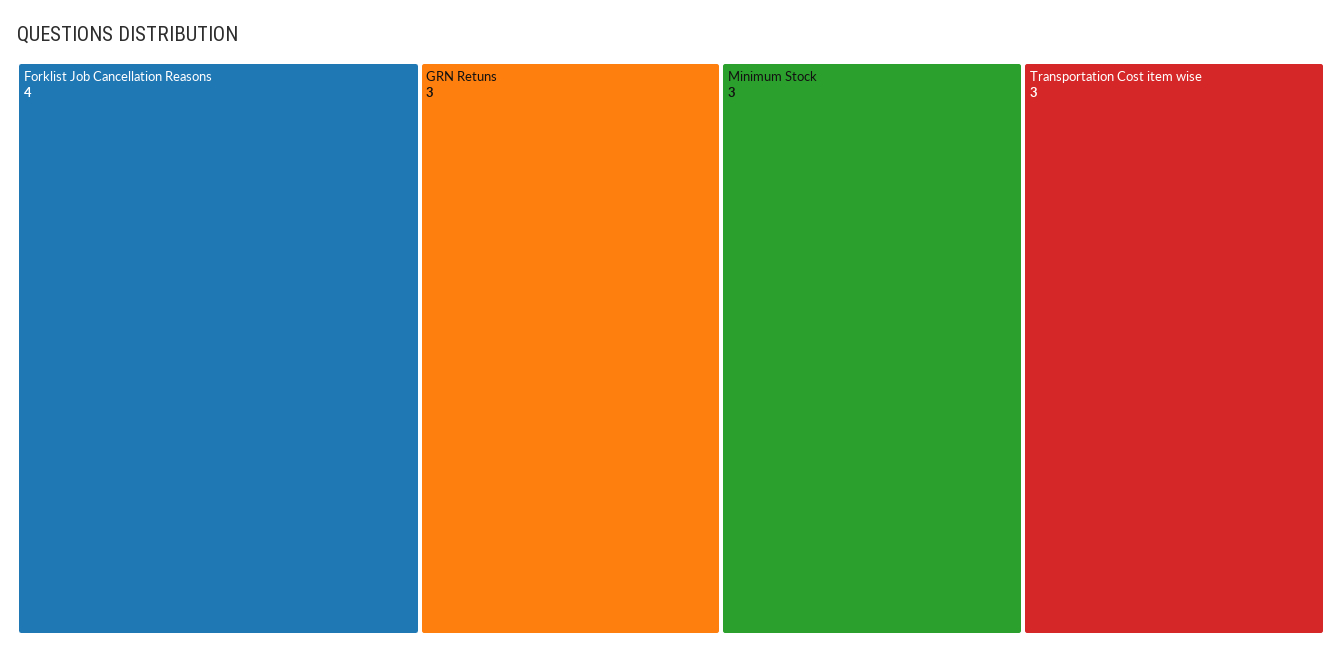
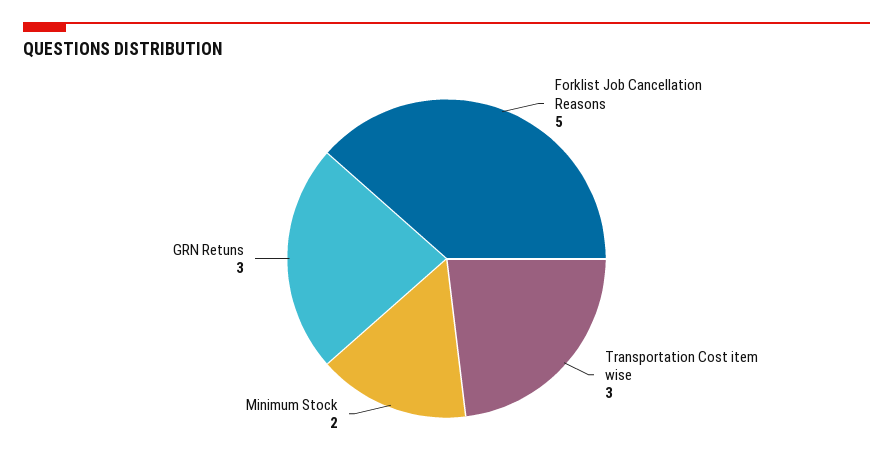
  {
-   "Forklist Job Cancellation Reasons": 4,
+   "Forklist Job Cancellation Reasons": 5,
    "GRN Retuns": 3,
-   "Minimum Stock": 3,
+   "Minimum Stock": 2,
    "Transportation Cost item wise": 3
  }

